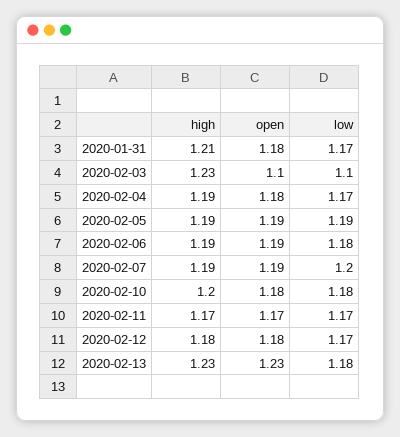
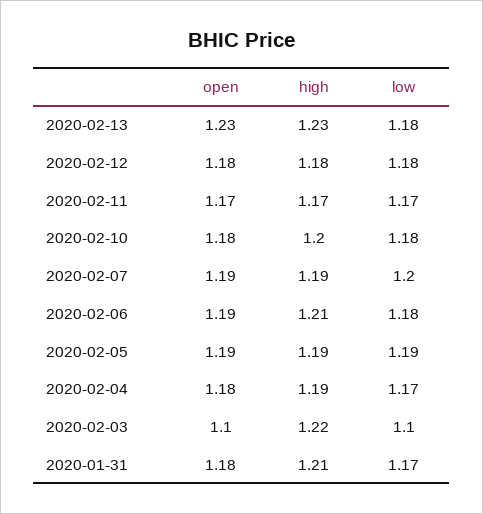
  {
    "high": {
      "2020-01-31": 1.21,
-     "2020-02-03": 1.23,
+     "2020-02-03": 1.22,
      "2020-02-04": 1.19,
      "2020-02-05": 1.19,
-     "2020-02-06": 1.19,
+     "2020-02-06": 1.21,
      "2020-02-07": 1.19,
      "2020-02-10": 1.2,
      "2020-02-11": 1.17,
      "2020-02-12": 1.18,
      "2020-02-13": 1.23
    },
    "open": {
      "2020-01-31": 1.18,
      "2020-02-03": 1.1,
      "2020-02-04": 1.18,
      "2020-02-05": 1.19,
      "2020-02-06": 1.19,
      "2020-02-07": 1.19,
      "2020-02-10": 1.18,
      "2020-02-11": 1.17,
      "2020-02-12": 1.18,
      "2020-02-13": 1.23
    },
    "low": {
      "2020-01-31": 1.17,
      "2020-02-03": 1.1,
      "2020-02-04": 1.17,
      "2020-02-05": 1.19,
      "2020-02-06": 1.18,
      "2020-02-07": 1.2,
      "2020-02-10": 1.18,
      "2020-02-11": 1.17,
-     "2020-02-12": 1.17,
+     "2020-02-12": 1.18,
      "2020-02-13": 1.18
    }
  }

